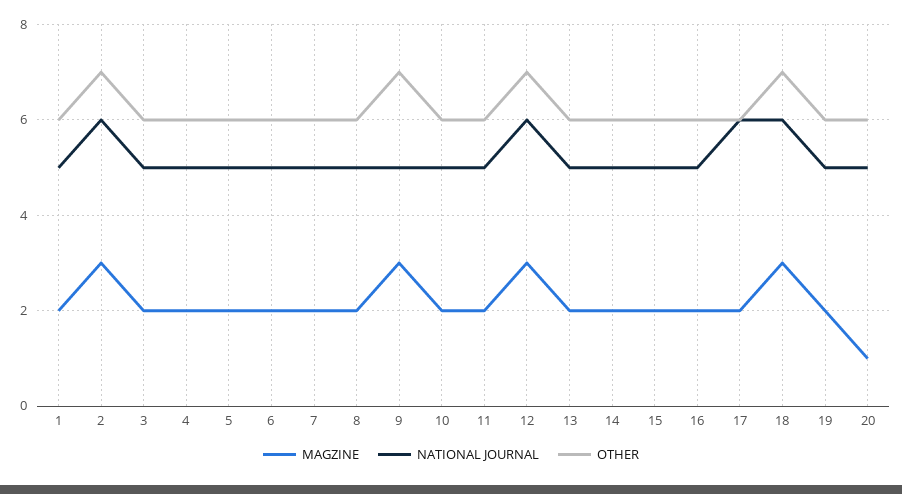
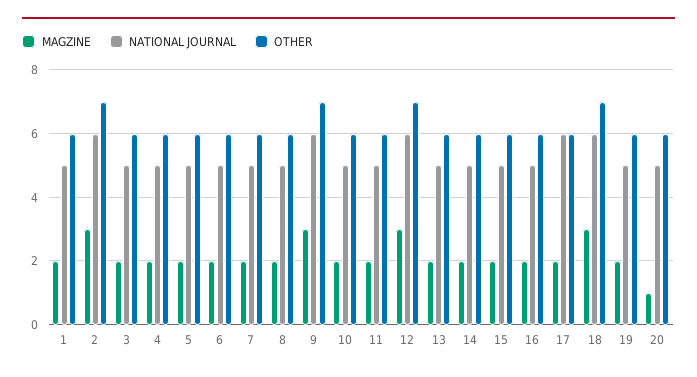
  {
    "MAGZINE": {
      "1": 2,
      "2": 3,
      "3": 2,
      "4": 2,
      "5": 2,
      "6": 2,
      "7": 2,
      "8": 2,
      "9": 3,
      "10": 2,
      "11": 2,
      "12": 3,
      "13": 2,
      "14": 2,
      "15": 2,
      "16": 2,
      "17": 2,
      "18": 3,
      "19": 2,
      "20": 1
    },
    "NATIONAL JOURNAL": {
      "1": 5,
      "2": 6,
      "3": 5,
      "4": 5,
      "5": 5,
      "6": 5,
      "7": 5,
      "8": 5,
-     "9": 5,
+     "9": 6,
      "10": 5,
      "11": 5,
      "12": 6,
      "13": 5,
      "14": 5,
      "15": 5,
      "16": 5,
      "17": 6,
      "18": 6,
      "19": 5,
      "20": 5
    },
    "OTHER": {
      "1": 6,
      "2": 7,
      "3": 6,
      "4": 6,
      "5": 6,
      "6": 6,
      "7": 6,
      "8": 6,
      "9": 7,
      "10": 6,
      "11": 6,
      "12": 7,
      "13": 6,
      "14": 6,
      "15": 6,
      "16": 6,
      "17": 6,
      "18": 7,
      "19": 6,
      "20": 6
    }
  }

